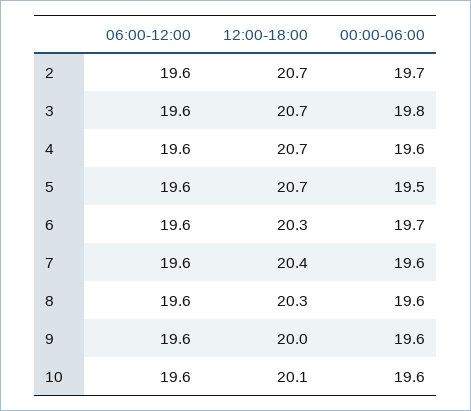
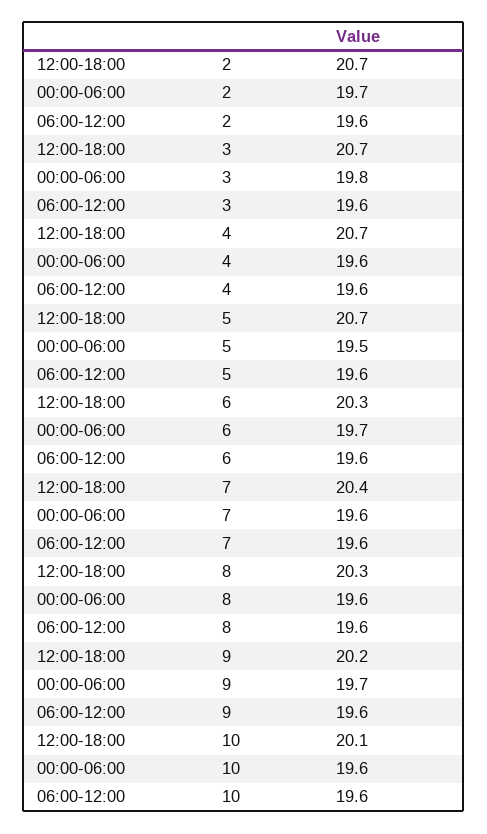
  {
    "06:00-12:00": {
      "2": 19.6,
      "3": 19.6,
      "4": 19.6,
      "5": 19.6,
      "6": 19.6,
      "7": 19.6,
      "8": 19.6,
      "9": 19.6,
      "10": 19.6
    },
    "12:00-18:00": {
      "2": 20.7,
      "3": 20.7,
      "4": 20.7,
      "5": 20.7,
      "6": 20.3,
      "7": 20.4,
      "8": 20.3,
-     "9": 20,
+     "9": 20.2,
      "10": 20.1
    },
    "00:00-06:00": {
      "2": 19.7,
      "3": 19.8,
      "4": 19.6,
      "5": 19.5,
      "6": 19.7,
      "7": 19.6,
      "8": 19.6,
-     "9": 19.6,
+     "9": 19.7,
      "10": 19.6
    }
  }

